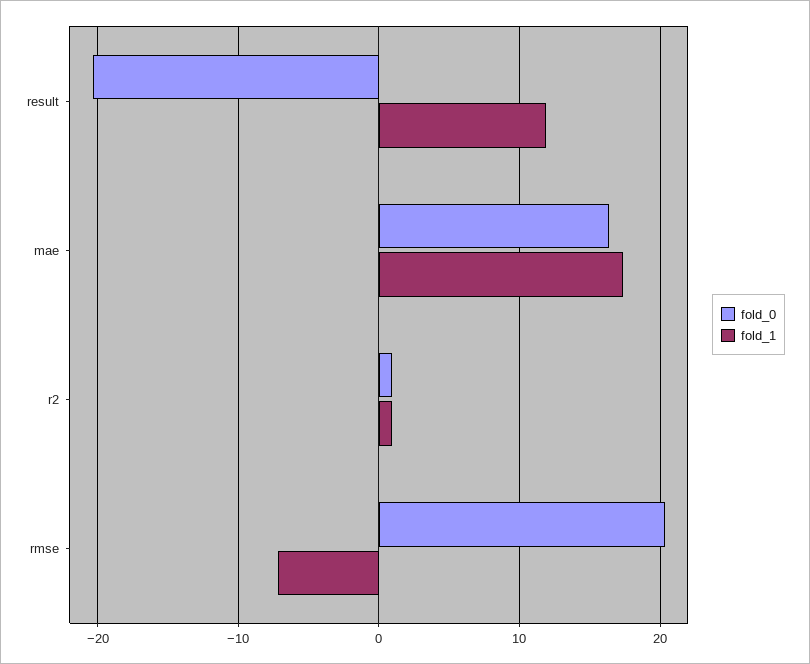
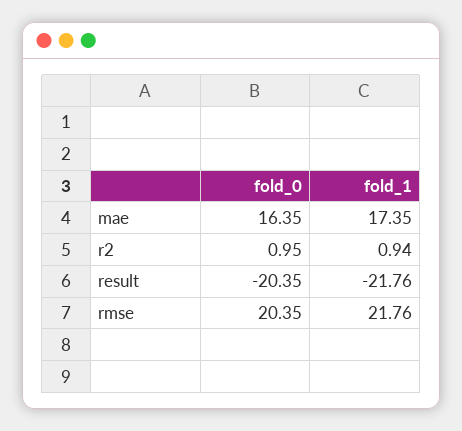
  {
    "fold_0": {
      "result": -20.35,
      "mae": 16.35,
      "r2": 0.95,
      "rmse": 20.35
    },
    "fold_1": {
-     "result": 12,
+     "result": -21.76,
      "mae": 17.35,
      "r2": 0.94,
-     "rmse": -7
+     "rmse": 21.76
    }
  }

